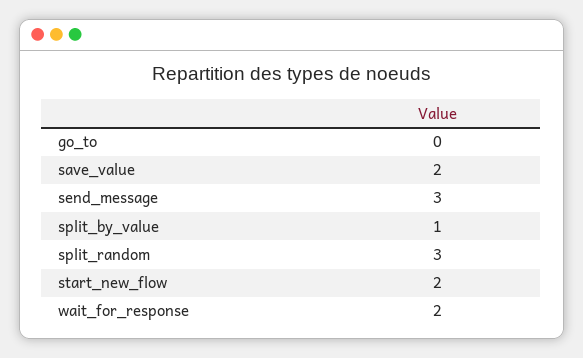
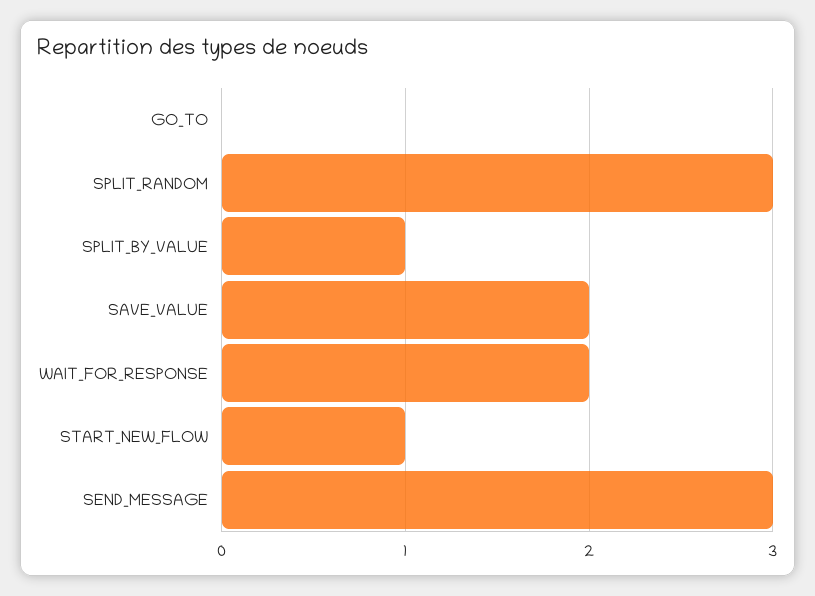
  {
    "go_to": 0,
    "save_value": 2,
    "send_message": 3,
    "split_by_value": 1,
    "split_random": 3,
-   "start_new_flow": 2,
+   "start_new_flow": 1,
    "wait_for_response": 2
  }

